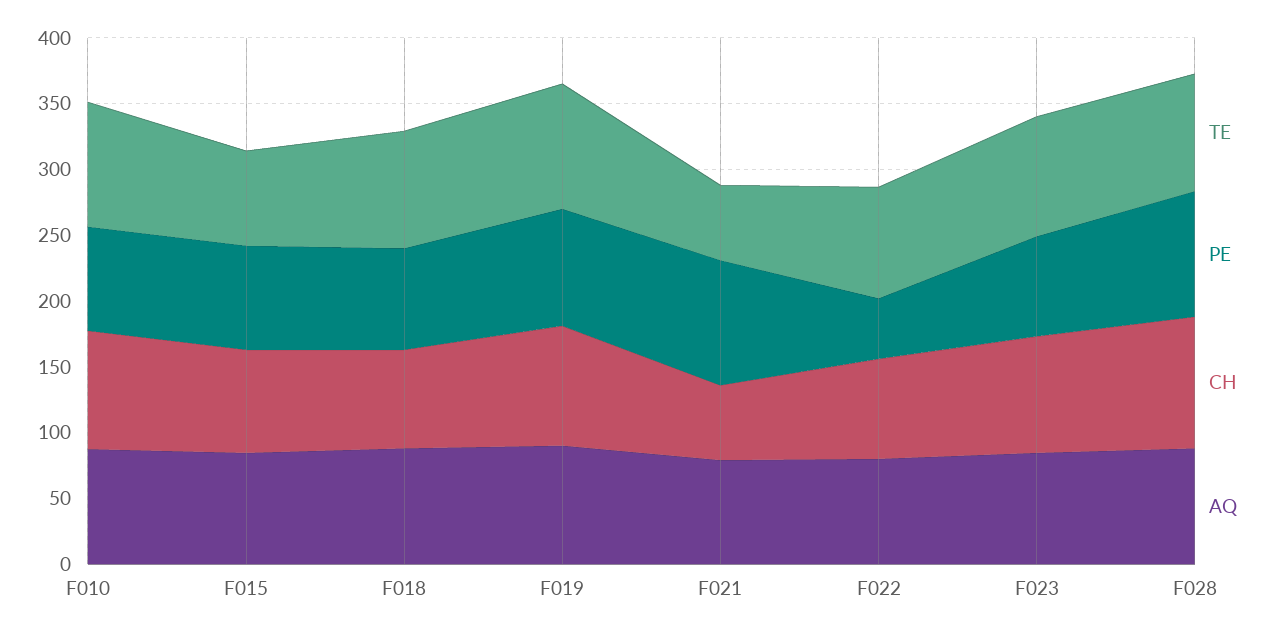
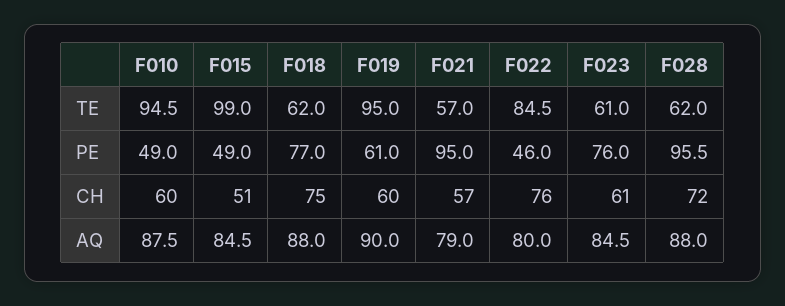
  {
    "TE": {
      "F010": 94.5,
-     "F015": 70,
+     "F015": 99,
-     "F018": 90,
+     "F018": 62,
      "F019": 95,
      "F021": 57,
      "F022": 84.5,
-     "F023": 90,
+     "F023": 61,
-     "F028": 90
+     "F028": 62
    },
    "PE": {
-     "F010": 80,
+     "F010": 49,
-     "F015": 80,
+     "F015": 49,
      "F018": 77,
-     "F019": 90,
+     "F019": 61,
      "F021": 95,
      "F022": 46,
      "F023": 76,
      "F028": 95.5
    },
    "CH": {
-     "F010": 90,
+     "F010": 60,
-     "F015": 80,
+     "F015": 51,
      "F018": 75,
-     "F019": 90,
+     "F019": 60,
      "F021": 57,
      "F022": 76,
-     "F023": 90,
+     "F023": 61,
-     "F028": 100
+     "F028": 72
    },
    "AQ": {
      "F010": 87.5,
      "F015": 84.5,
      "F018": 88,
      "F019": 90,
      "F021": 79,
      "F022": 80,
      "F023": 84.5,
      "F028": 88
    }
  }

